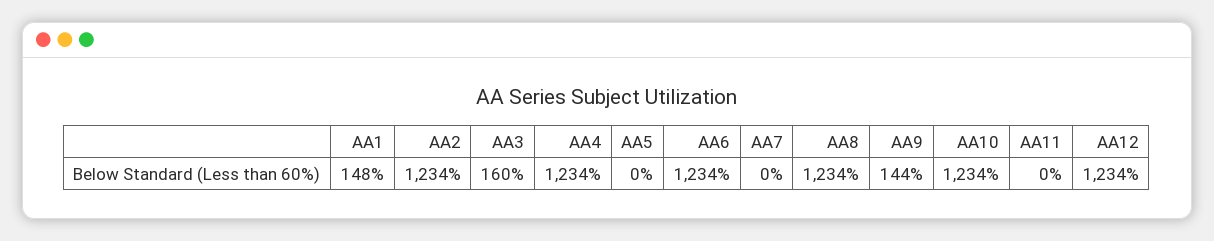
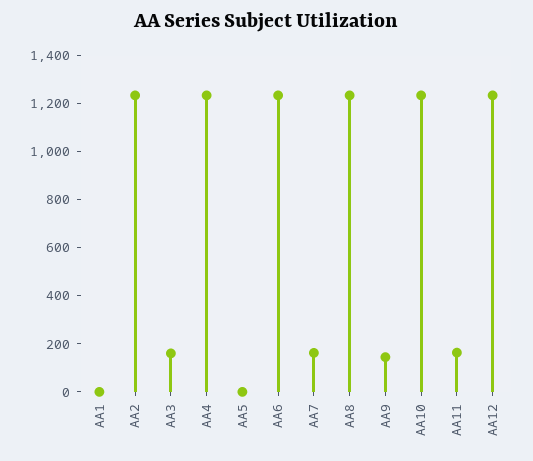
  {
-   "AA1": 148,
+   "AA1": 0,
    "AA2": 1234,
    "AA3": 160,
    "AA4": 1234,
    "AA5": 0,
    "AA6": 1234,
-   "AA7": 0,
+   "AA7": 150,
    "AA8": 1234,
    "AA9": 144,
    "AA10": 1234,
-   "AA11": 0,
+   "AA11": 150,
    "AA12": 1234
  }

